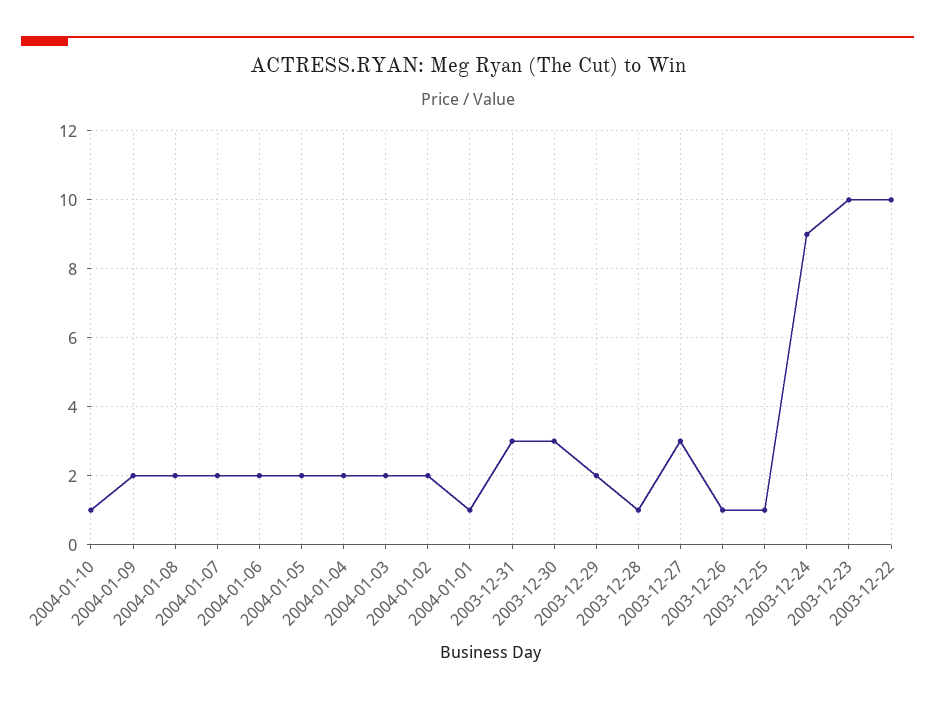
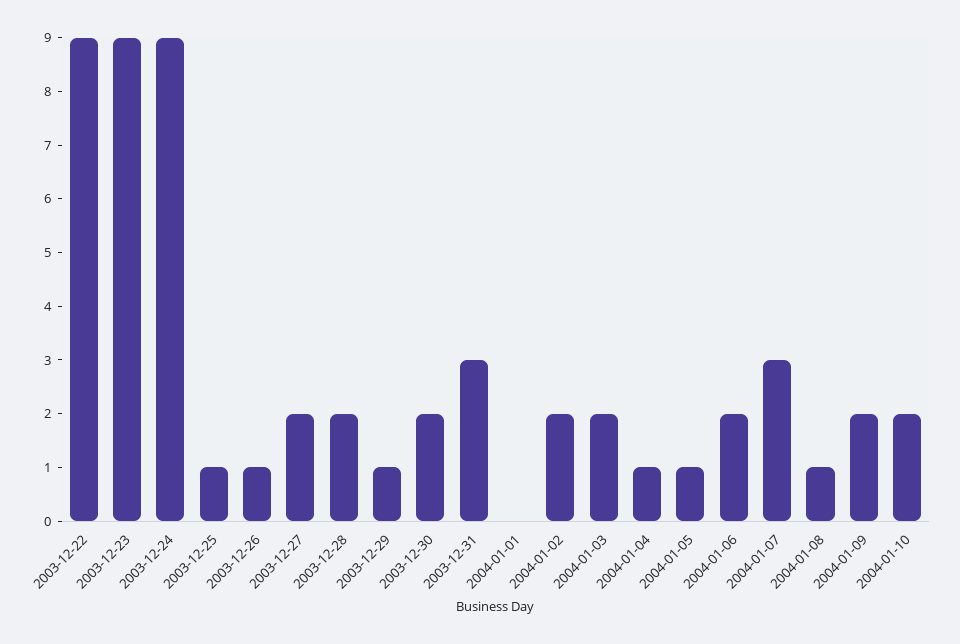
  {
-   "2004-01-10": 1,
+   "2004-01-10": 2,
    "2004-01-09": 2,
-   "2004-01-08": 2,
+   "2004-01-08": 1,
-   "2004-01-07": 2,
+   "2004-01-07": 3,
    "2004-01-06": 2,
-   "2004-01-05": 2,
+   "2004-01-05": 1,
-   "2004-01-04": 2,
+   "2004-01-04": 1,
    "2004-01-03": 2,
    "2004-01-02": 2,
-   "2004-01-01": 1,
+   "2004-01-01": 0,
    "2003-12-31": 3,
-   "2003-12-30": 3,
+   "2003-12-30": 2,
-   "2003-12-29": 2,
+   "2003-12-29": 1,
-   "2003-12-28": 1,
+   "2003-12-28": 2,
-   "2003-12-27": 3,
+   "2003-12-27": 2,
    "2003-12-26": 1,
    "2003-12-25": 1,
    "2003-12-24": 9,
-   "2003-12-23": 10,
+   "2003-12-23": 9,
-   "2003-12-22": 10
+   "2003-12-22": 9
  }

